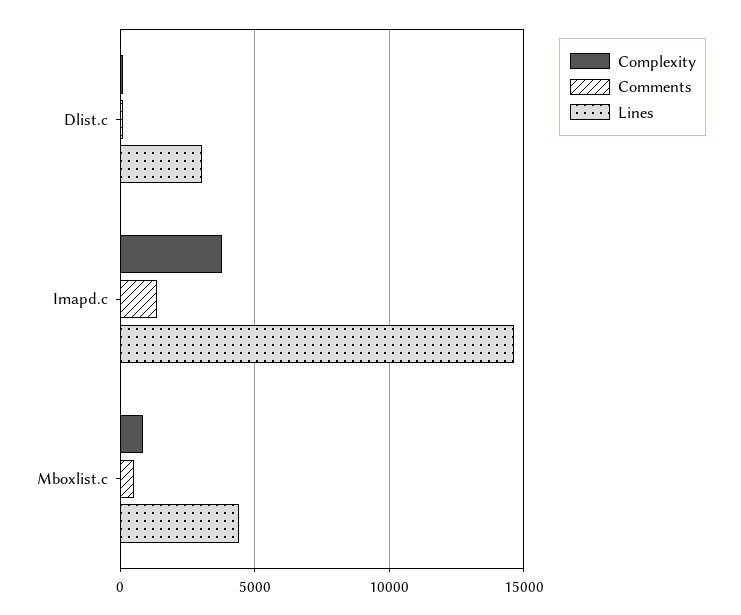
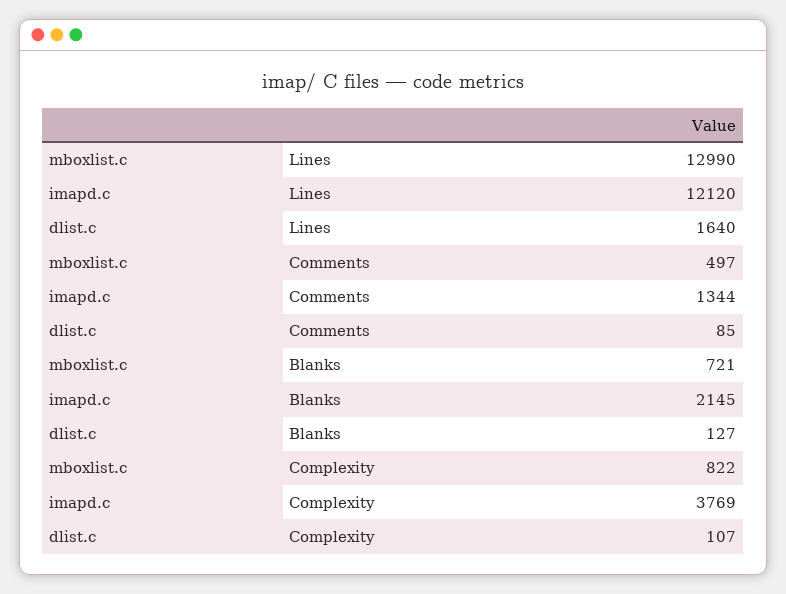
  {
    "Complexity": {
      "Dlist.c": 107,
      "Imapd.c": 3769,
      "Mboxlist.c": 822
    },
    "Comments": {
      "Dlist.c": 85,
      "Imapd.c": 1344,
      "Mboxlist.c": 497
    },
    "Lines": {
-     "Dlist.c": 3000,
+     "Dlist.c": 1640,
-     "Imapd.c": 14500,
+     "Imapd.c": 12120,
-     "Mboxlist.c": 4500
+     "Mboxlist.c": 12990
-   }
+   },
+   "Blanks": {
+     "Mboxlist.c": 721,
+     "Imapd.c": 2145,
+     "Dlist.c": 127
+   }
  }

